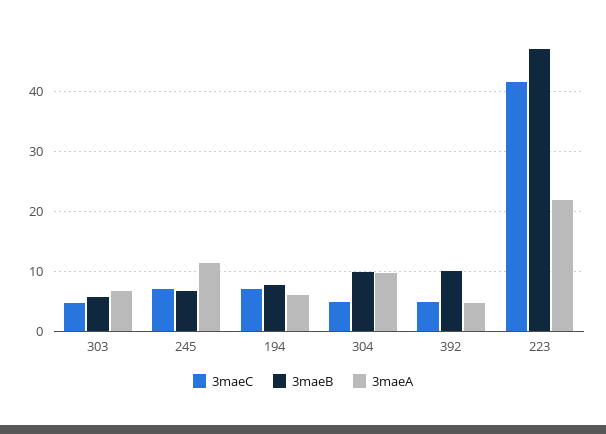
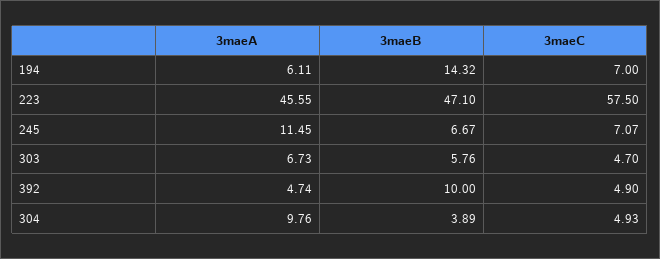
  {
    "3maeC": {
      "303": 4.7,
      "245": 7.07,
      "194": 7,
      "304": 4.93,
      "392": 4.9,
-     "223": 42
+     "223": 57.5
    },
    "3maeB": {
      "303": 5.76,
      "245": 6.67,
-     "194": 8,
+     "194": 14.32,
-     "304": 10,
+     "304": 3.89,
      "392": 10,
      "223": 47.1
    },
    "3maeA": {
      "303": 6.73,
      "245": 11.45,
      "194": 6.11,
      "304": 9.76,
      "392": 4.74,
-     "223": 22
+     "223": 45.55
    }
  }

